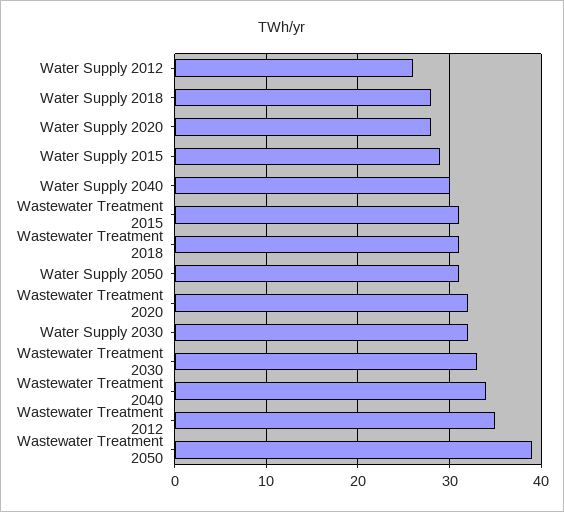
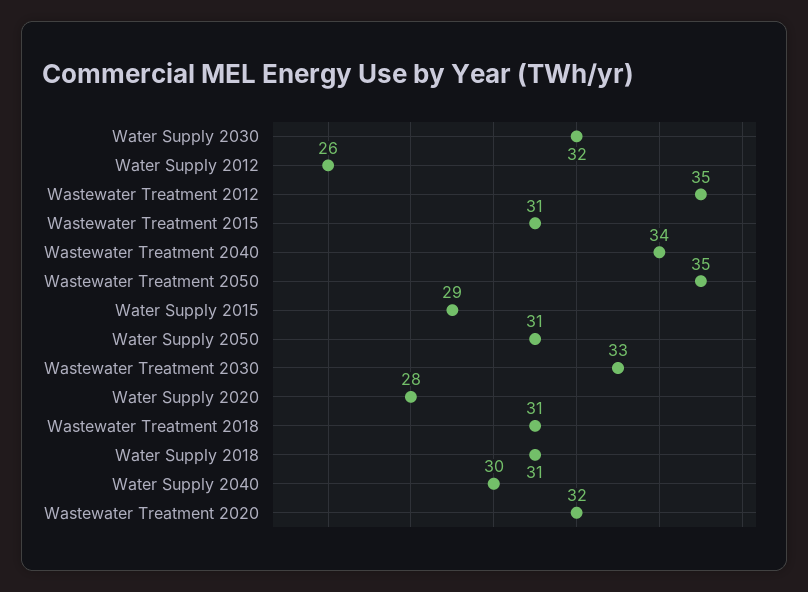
  {
    "Water Supply 2012": 26,
-   "Water Supply 2018": 28,
+   "Water Supply 2018": 31,
    "Water Supply 2020": 28,
    "Water Supply 2015": 29,
    "Water Supply 2040": 30,
    "Wastewater Treatment 2015": 31,
    "Wastewater Treatment 2018": 31,
    "Water Supply 2050": 31,
    "Wastewater Treatment 2020": 32,
    "Water Supply 2030": 32,
    "Wastewater Treatment 2030": 33,
    "Wastewater Treatment 2040": 34,
    "Wastewater Treatment 2012": 35,
-   "Wastewater Treatment 2050": 39
+   "Wastewater Treatment 2050": 35
  }

